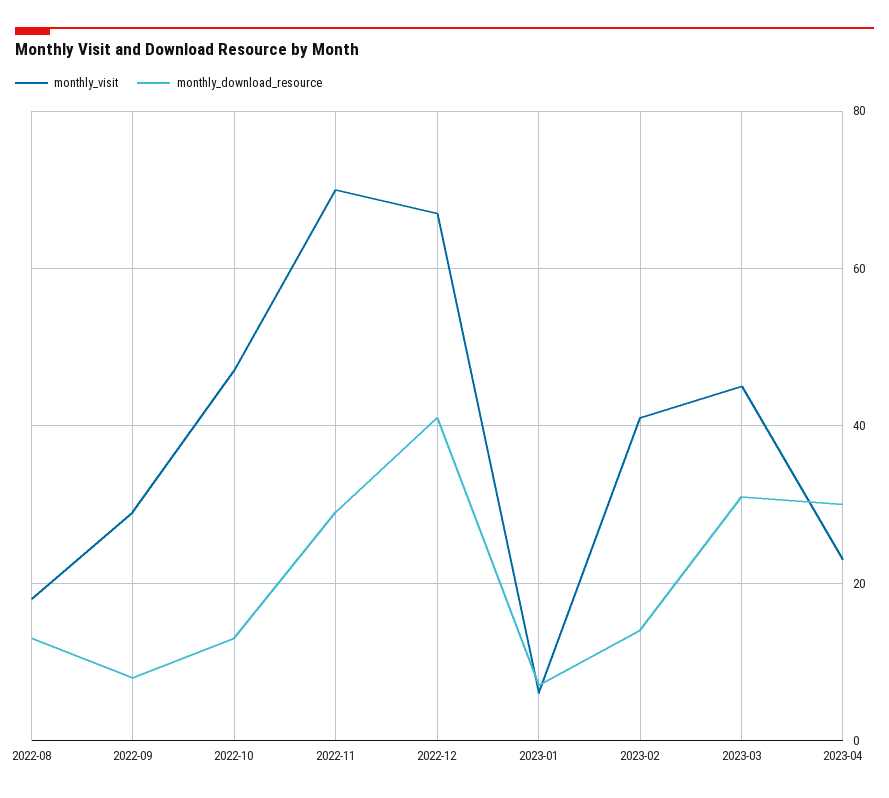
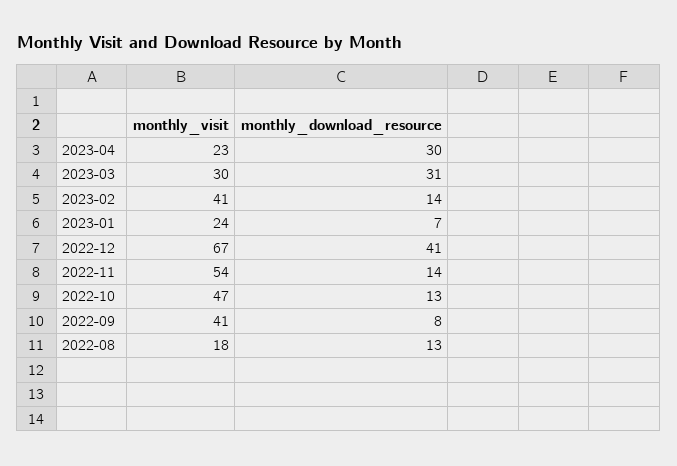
  {
    "monthly_visit": {
      "2022-08": 18,
-     "2022-09": 30,
+     "2022-09": 41,
      "2022-10": 47,
-     "2022-11": 70,
+     "2022-11": 54,
      "2022-12": 67,
-     "2023-01": 5,
+     "2023-01": 24,
      "2023-02": 41,
-     "2023-03": 45,
+     "2023-03": 30,
      "2023-04": 23
    },
    "monthly_download_resource": {
      "2022-08": 13,
      "2022-09": 8,
      "2022-10": 13,
-     "2022-11": 30,
+     "2022-11": 14,
      "2022-12": 41,
      "2023-01": 7,
      "2023-02": 14,
      "2023-03": 31,
      "2023-04": 30
    }
  }

